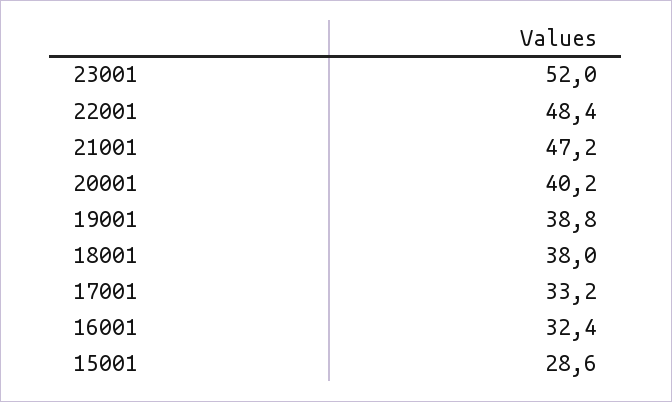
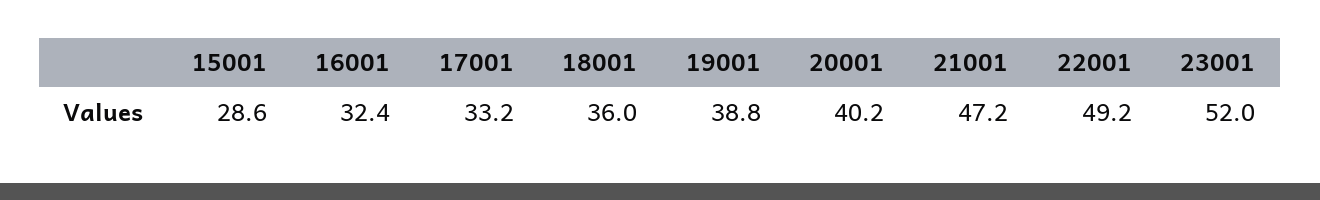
  {
    "23001": 52,
-   "22001": 48.4,
+   "22001": 49.2,
    "21001": 47.2,
    "20001": 40.2,
    "19001": 38.8,
-   "18001": 38,
+   "18001": 36,
    "17001": 33.2,
    "16001": 32.4,
    "15001": 28.6
  }

